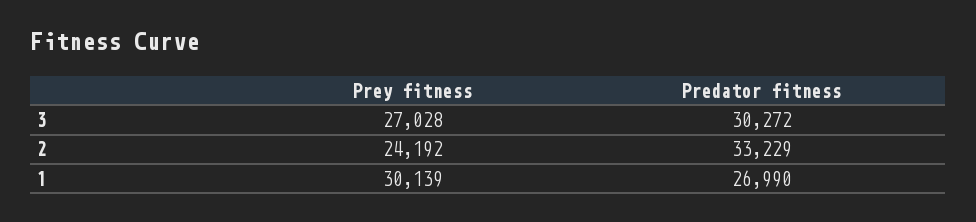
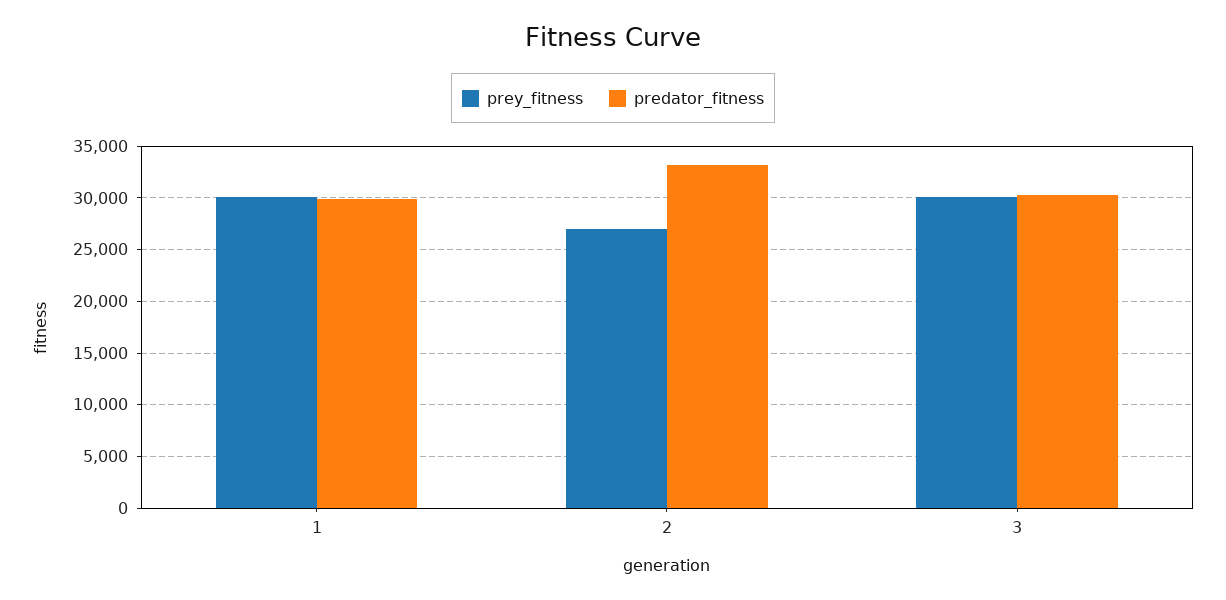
  {
    "Prey fitness": {
-     "3": 27028,
+     "3": 30000,
-     "2": 24192,
+     "2": 27000,
      "1": 30139
    },
    "Predator fitness": {
      "3": 30272,
      "2": 33229,
-     "1": 26990
+     "1": 30000
    }
  }

